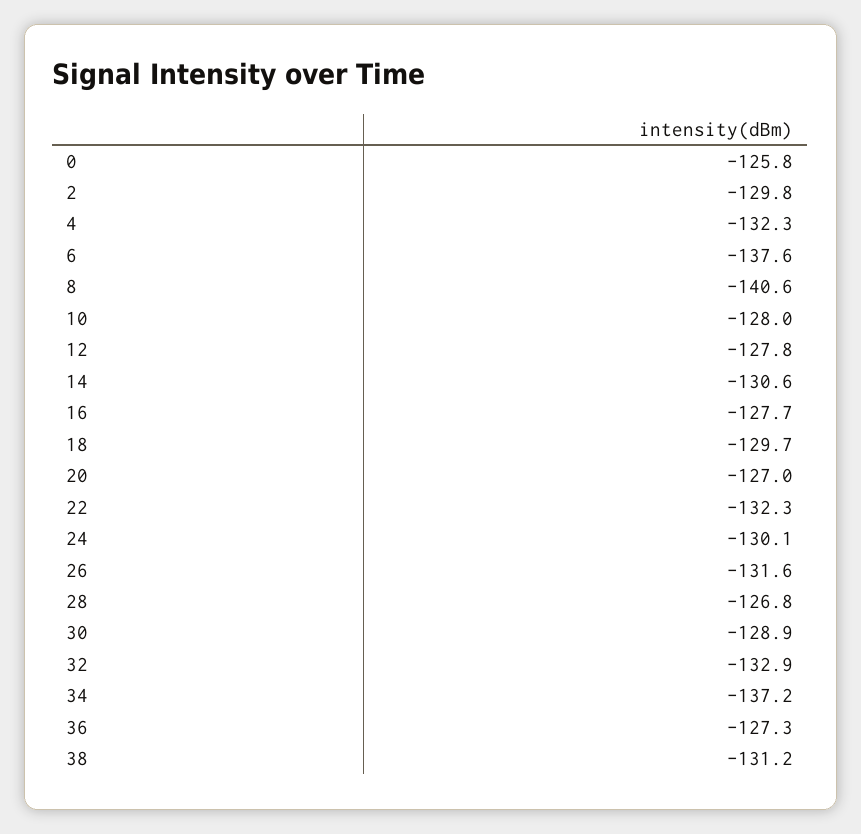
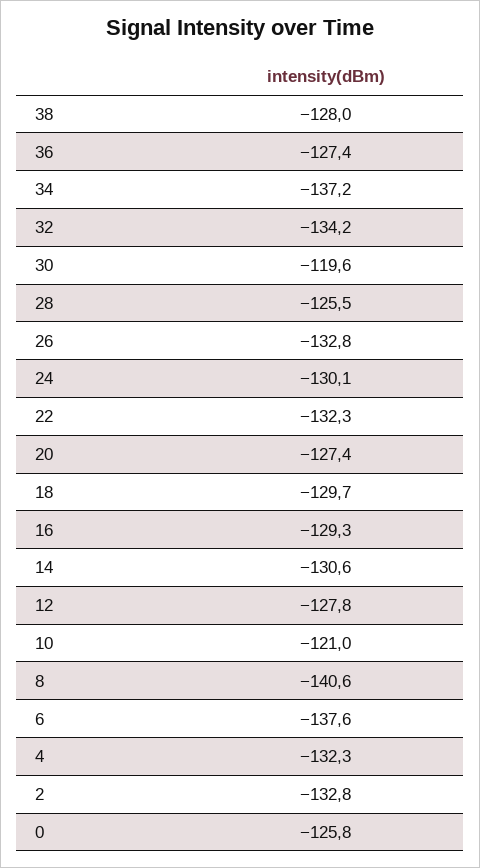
  {
    "0": -125.8,
-   "2": -129.8,
+   "2": -132.8,
    "4": -132.3,
    "6": -137.6,
    "8": -140.6,
-   "10": -128,
+   "10": -121,
    "12": -127.8,
    "14": -130.6,
-   "16": -127.7,
+   "16": -129.3,
    "18": -129.7,
-   "20": -127,
+   "20": -127.4,
    "22": -132.3,
    "24": -130.1,
-   "26": -131.6,
+   "26": -132.8,
-   "28": -126.8,
+   "28": -125.5,
-   "30": -128.9,
+   "30": -119.6,
-   "32": -132.9,
+   "32": -134.2,
    "34": -137.2,
-   "36": -127.3,
+   "36": -127.4,
-   "38": -131.2
+   "38": -128
  }

